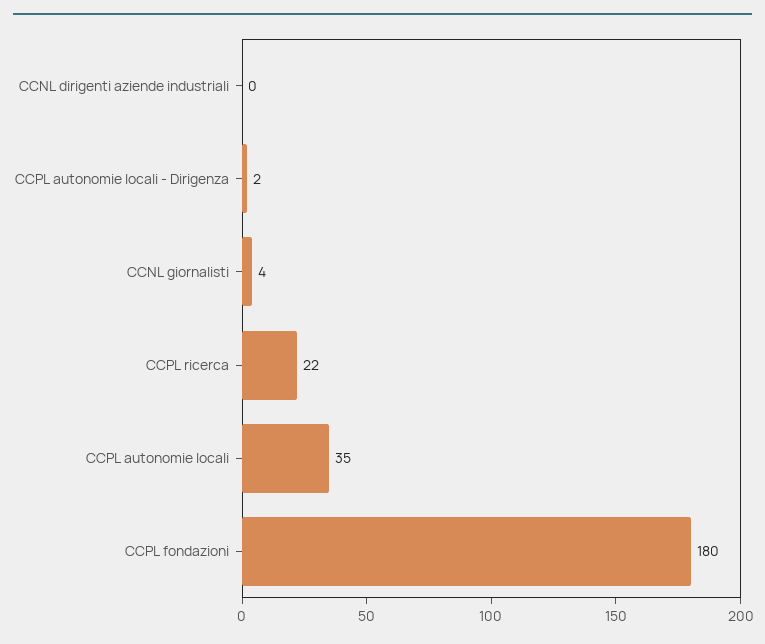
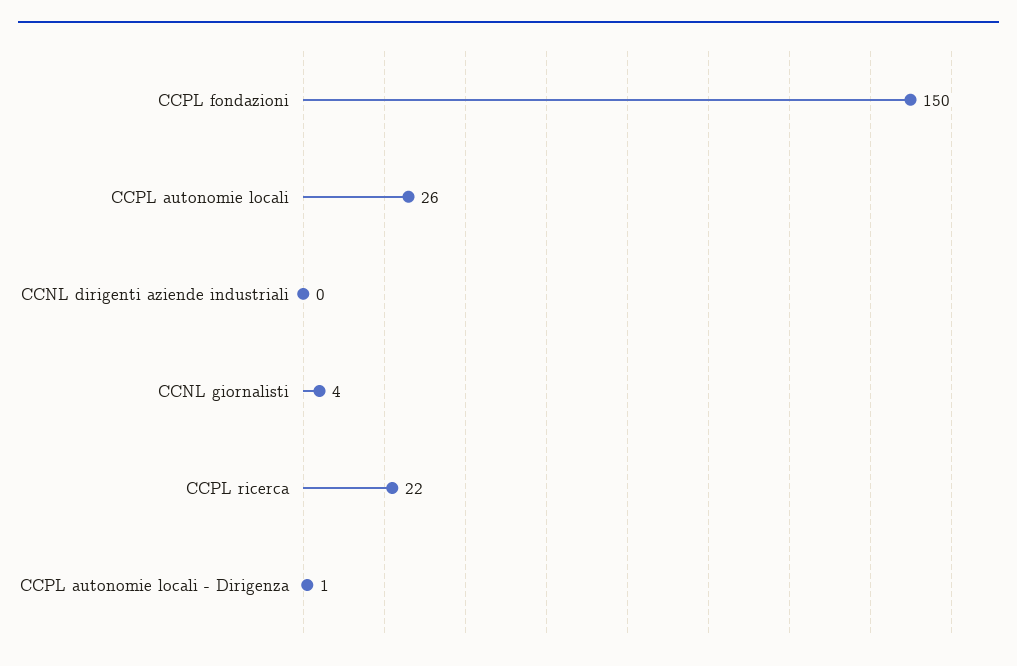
  {
    "CCNL dirigenti aziende industriali": 0,
-   "CCPL autonomie locali - Dirigenza": 2,
+   "CCPL autonomie locali - Dirigenza": 1,
    "CCNL giornalisti": 4,
    "CCPL ricerca": 22,
-   "CCPL autonomie locali": 35,
+   "CCPL autonomie locali": 26,
-   "CCPL fondazioni": 180
+   "CCPL fondazioni": 150
  }

